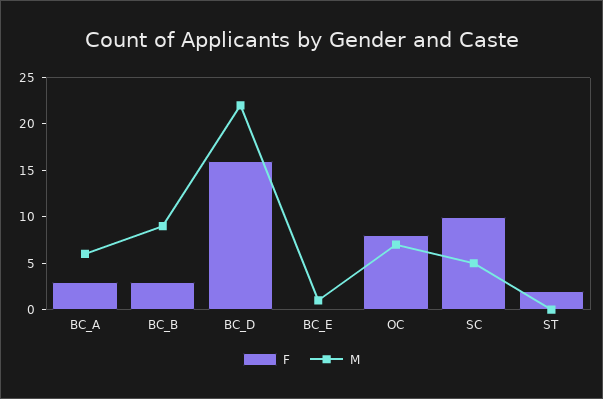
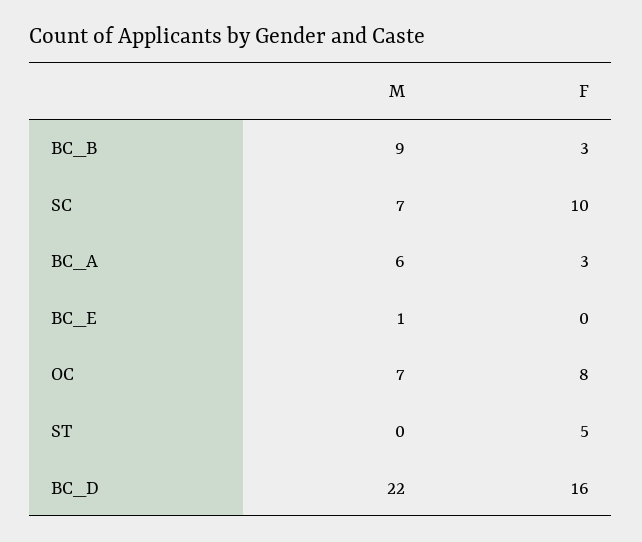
  {
    "F": {
      "BC_A": 3,
      "BC_B": 3,
      "BC_D": 16,
      "BC_E": 0,
      "OC": 8,
      "SC": 10,
-     "ST": 2
+     "ST": 5
    },
    "M": {
      "BC_A": 6,
      "BC_B": 9,
      "BC_D": 22,
      "BC_E": 1,
      "OC": 7,
-     "SC": 5,
+     "SC": 7,
      "ST": 0
    }
  }

